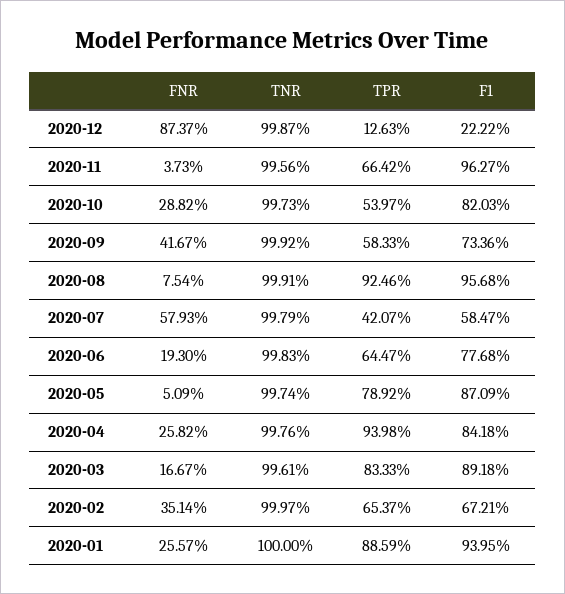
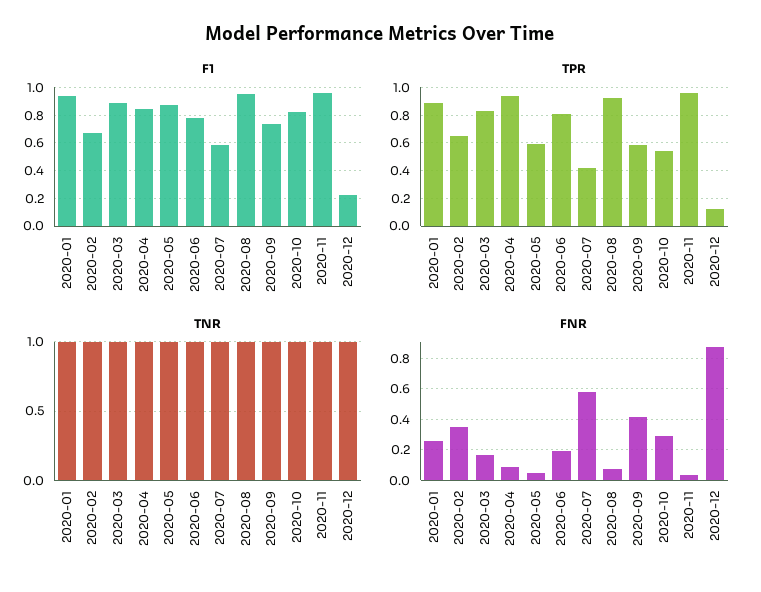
  {
    "FNR": {
      "2020-12": 0.8737,
      "2020-11": 0.0373,
      "2020-10": 0.2882,
      "2020-09": 0.4167,
      "2020-08": 0.0754,
      "2020-07": 0.5793,
      "2020-06": 0.193,
      "2020-05": 0.0509,
-     "2020-04": 0.2582,
+     "2020-04": 0.1,
      "2020-03": 0.1667,
      "2020-02": 0.3514,
      "2020-01": 0.2557
    },
    "TNR": {
      "2020-12": 0.9987,
      "2020-11": 0.9956,
      "2020-10": 0.9973,
      "2020-09": 0.9992,
      "2020-08": 0.9991,
      "2020-07": 0.9979,
      "2020-06": 0.9983,
      "2020-05": 0.9974,
      "2020-04": 0.9976,
      "2020-03": 0.9961,
      "2020-02": 0.9997,
      "2020-01": 1
    },
    "TPR": {
      "2020-12": 0.1263,
-     "2020-11": 0.6642,
+     "2020-11": 0.95,
      "2020-10": 0.5397,
      "2020-09": 0.5833,
      "2020-08": 0.9246,
      "2020-07": 0.4207,
-     "2020-06": 0.6447,
+     "2020-06": 0.8,
-     "2020-05": 0.7892,
+     "2020-05": 0.6,
      "2020-04": 0.9398,
      "2020-03": 0.8333,
      "2020-02": 0.6537,
      "2020-01": 0.8859
    },
    "F1": {
      "2020-12": 0.2222,
      "2020-11": 0.9627,
      "2020-10": 0.8203,
      "2020-09": 0.7336,
      "2020-08": 0.9568,
      "2020-07": 0.5847,
      "2020-06": 0.7768,
      "2020-05": 0.8709,
      "2020-04": 0.8418,
      "2020-03": 0.8918,
      "2020-02": 0.6721,
      "2020-01": 0.9395
    }
  }

